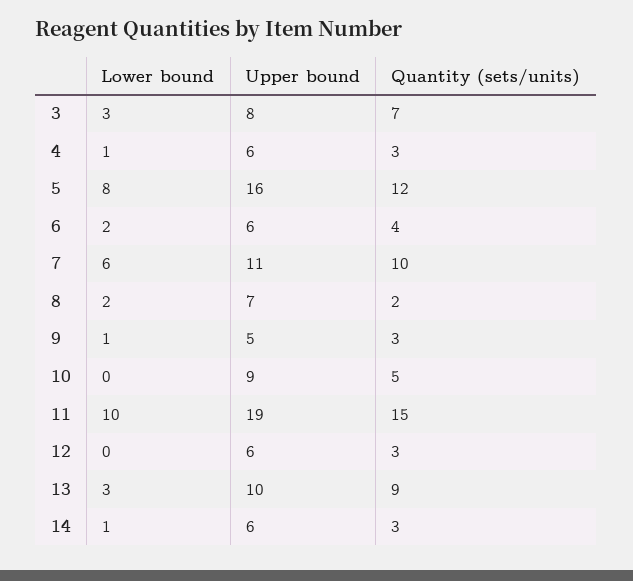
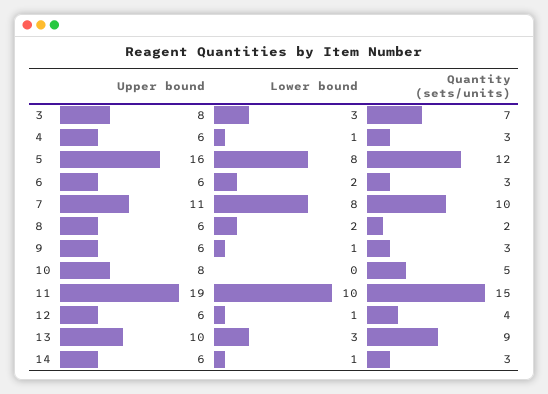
  {
    "Lower bound": {
      "3": 3,
      "4": 1,
      "5": 8,
      "6": 2,
-     "7": 6,
+     "7": 8,
      "8": 2,
      "9": 1,
      "10": 0,
      "11": 10,
-     "12": 0,
+     "12": 1,
      "13": 3,
      "14": 1
    },
    "Upper bound": {
      "3": 8,
      "4": 6,
      "5": 16,
      "6": 6,
      "7": 11,
-     "8": 7,
+     "8": 6,
-     "9": 5,
+     "9": 6,
-     "10": 9,
+     "10": 8,
      "11": 19,
      "12": 6,
      "13": 10,
      "14": 6
    },
    "Quantity (sets/units)": {
      "3": 7,
      "4": 3,
      "5": 12,
-     "6": 4,
+     "6": 3,
      "7": 10,
      "8": 2,
      "9": 3,
      "10": 5,
      "11": 15,
-     "12": 3,
+     "12": 4,
      "13": 9,
      "14": 3
    }
  }

